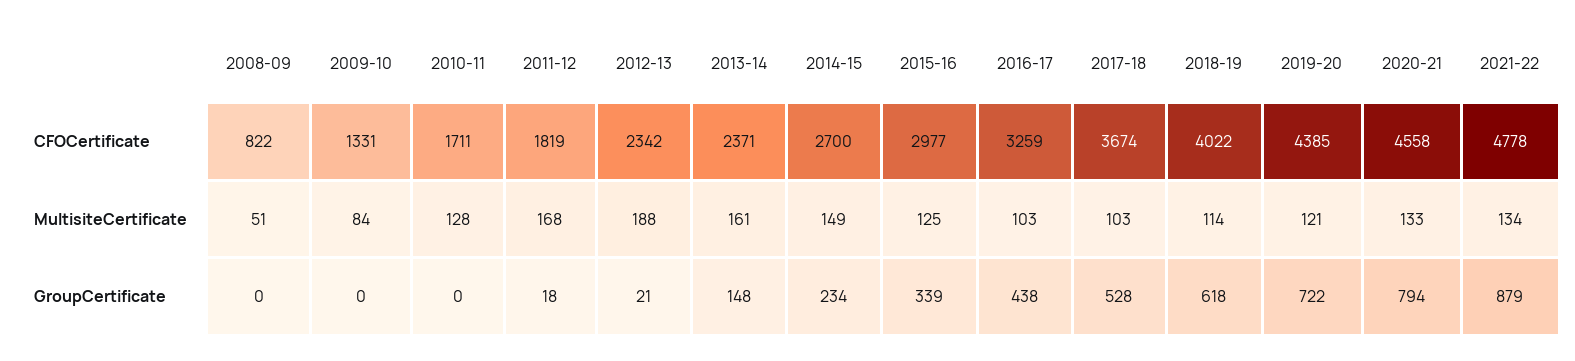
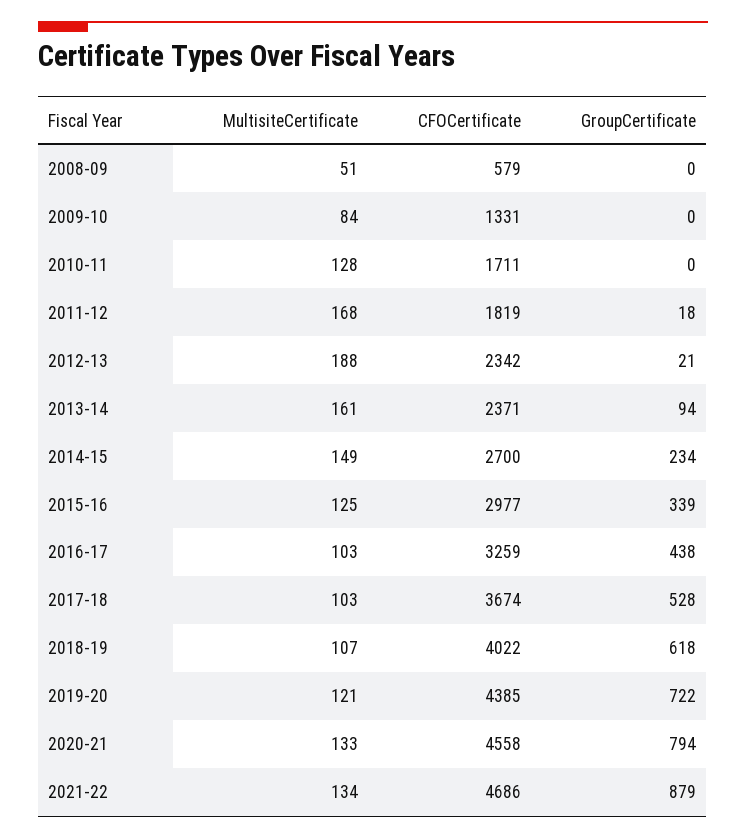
  {
    "2008-09": {
-     "CFOCertificate": 822,
+     "CFOCertificate": 579,
      "MultisiteCertificate": 51,
      "GroupCertificate": 0
    },
    "2009-10": {
      "CFOCertificate": 1331,
      "MultisiteCertificate": 84,
      "GroupCertificate": 0
    },
    "2010-11": {
      "CFOCertificate": 1711,
      "MultisiteCertificate": 128,
      "GroupCertificate": 0
    },
    "2011-12": {
      "CFOCertificate": 1819,
      "MultisiteCertificate": 168,
      "GroupCertificate": 18
    },
    "2012-13": {
      "CFOCertificate": 2342,
      "MultisiteCertificate": 188,
      "GroupCertificate": 21
    },
    "2013-14": {
      "CFOCertificate": 2371,
      "MultisiteCertificate": 161,
-     "GroupCertificate": 148
+     "GroupCertificate": 94
    },
    "2014-15": {
      "CFOCertificate": 2700,
      "MultisiteCertificate": 149,
      "GroupCertificate": 234
    },
    "2015-16": {
      "CFOCertificate": 2977,
      "MultisiteCertificate": 125,
      "GroupCertificate": 339
    },
    "2016-17": {
      "CFOCertificate": 3259,
      "MultisiteCertificate": 103,
      "GroupCertificate": 438
    },
    "2017-18": {
      "CFOCertificate": 3674,
      "MultisiteCertificate": 103,
      "GroupCertificate": 528
    },
    "2018-19": {
      "CFOCertificate": 4022,
-     "MultisiteCertificate": 114,
+     "MultisiteCertificate": 107,
      "GroupCertificate": 618
    },
    "2019-20": {
      "CFOCertificate": 4385,
      "MultisiteCertificate": 121,
      "GroupCertificate": 722
    },
    "2020-21": {
      "CFOCertificate": 4558,
      "MultisiteCertificate": 133,
      "GroupCertificate": 794
    },
    "2021-22": {
-     "CFOCertificate": 4778,
+     "CFOCertificate": 4686,
      "MultisiteCertificate": 134,
      "GroupCertificate": 879
    }
  }

